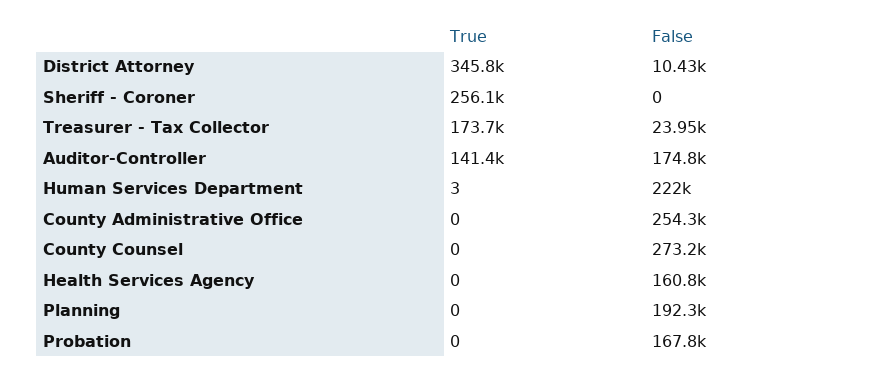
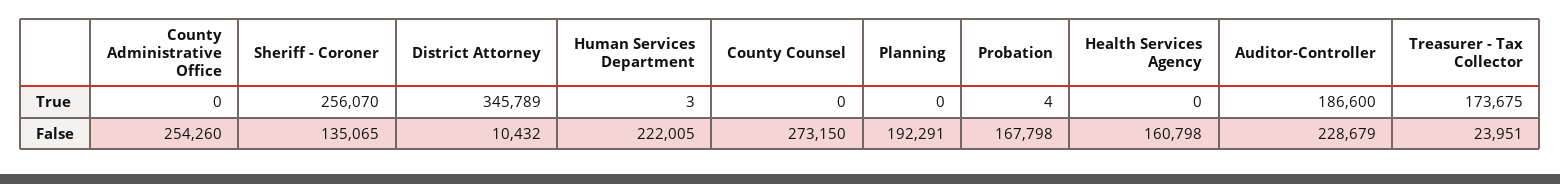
  {
    "True": {
      "District Attorney": 345789,
      "Sheriff - Coroner": 256070,
      "Treasurer - Tax Collector": 173675,
-     "Auditor-Controller": 141400,
+     "Auditor-Controller": 186600,
      "Human Services Department": 3,
      "County Administrative Office": 0,
      "County Counsel": 0,
      "Health Services Agency": 0,
      "Planning": 0,
-     "Probation": 0
+     "Probation": 4
    },
    "False": {
      "District Attorney": 10432,
-     "Sheriff - Coroner": 0,
+     "Sheriff - Coroner": 135065,
      "Treasurer - Tax Collector": 23951,
-     "Auditor-Controller": 174800,
+     "Auditor-Controller": 228679,
      "Human Services Department": 222005,
      "County Administrative Office": 254260,
      "County Counsel": 273150,
      "Health Services Agency": 160798,
      "Planning": 192291,
      "Probation": 167798
    }
  }

